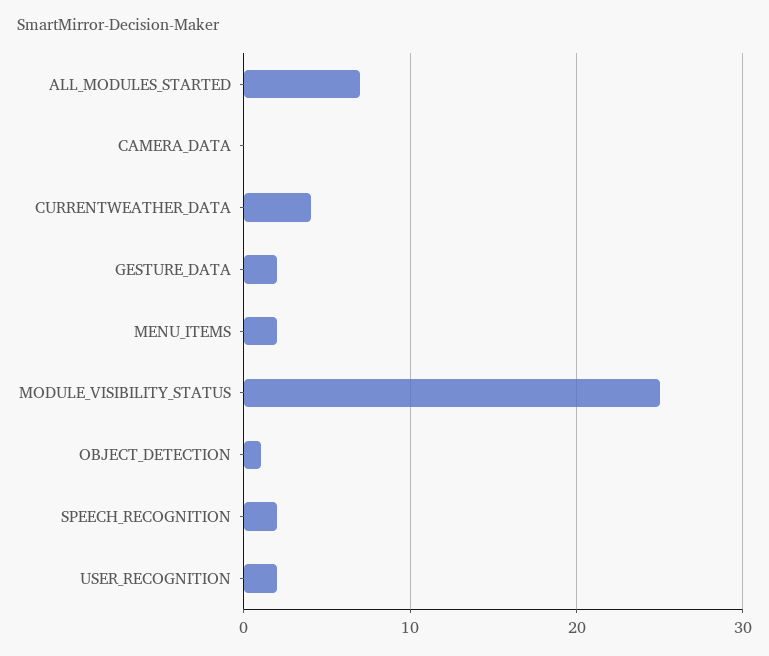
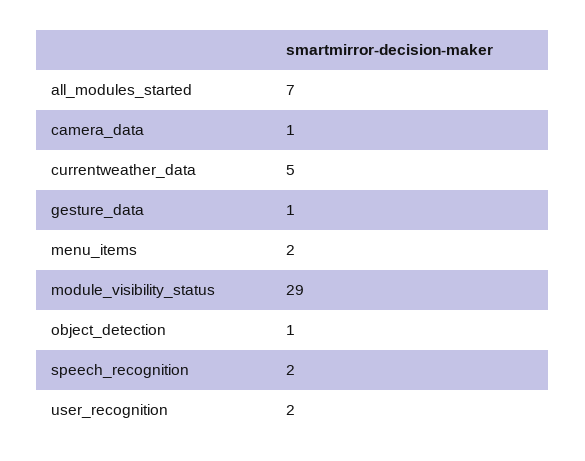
  {
    "ALL_MODULES_STARTED": 7,
-   "CAMERA_DATA": 0,
+   "CAMERA_DATA": 1,
-   "CURRENTWEATHER_DATA": 4,
+   "CURRENTWEATHER_DATA": 5,
-   "GESTURE_DATA": 2,
+   "GESTURE_DATA": 1,
    "MENU_ITEMS": 2,
-   "MODULE_VISIBILITY_STATUS": 25,
+   "MODULE_VISIBILITY_STATUS": 29,
    "OBJECT_DETECTION": 1,
    "SPEECH_RECOGNITION": 2,
    "USER_RECOGNITION": 2
  }

